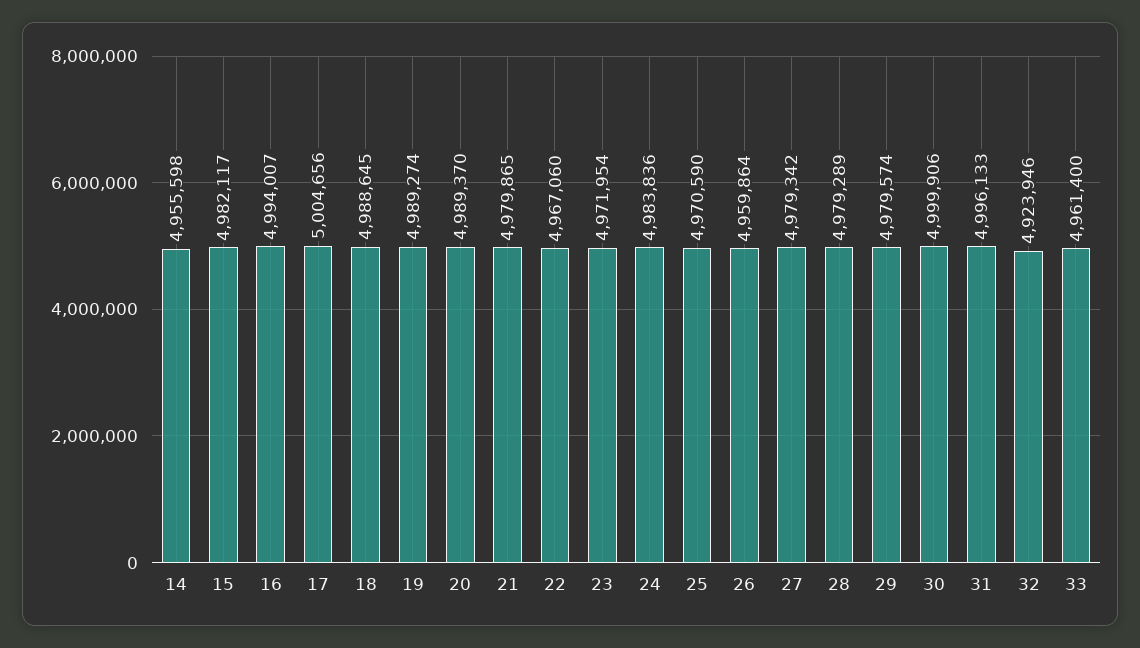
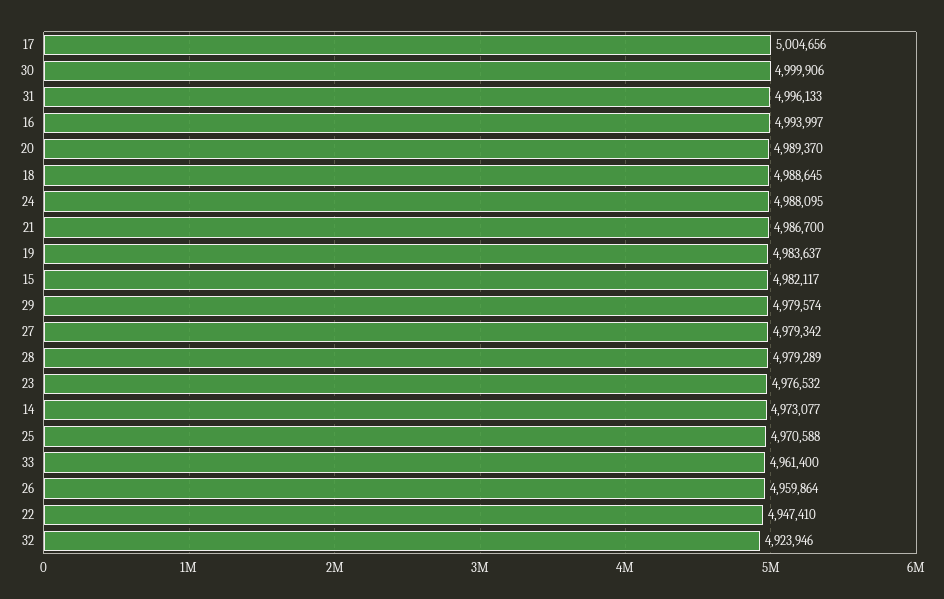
  {
-   "14": 4955598,
+   "14": 4973077,
    "15": 4982117,
-   "16": 4994007,
+   "16": 4993997,
    "17": 5004656,
    "18": 4988645,
-   "19": 4989274,
+   "19": 4983637,
    "20": 4989370,
-   "21": 4979865,
+   "21": 4986700,
-   "22": 4967060,
+   "22": 4947410,
-   "23": 4971954,
+   "23": 4976532,
-   "24": 4983836,
+   "24": 4988095,
-   "25": 4970590,
+   "25": 4970588,
    "26": 4959864,
    "27": 4979342,
    "28": 4979289,
    "29": 4979574,
    "30": 4999906,
    "31": 4996133,
    "32": 4923946,
    "33": 4961400
  }

